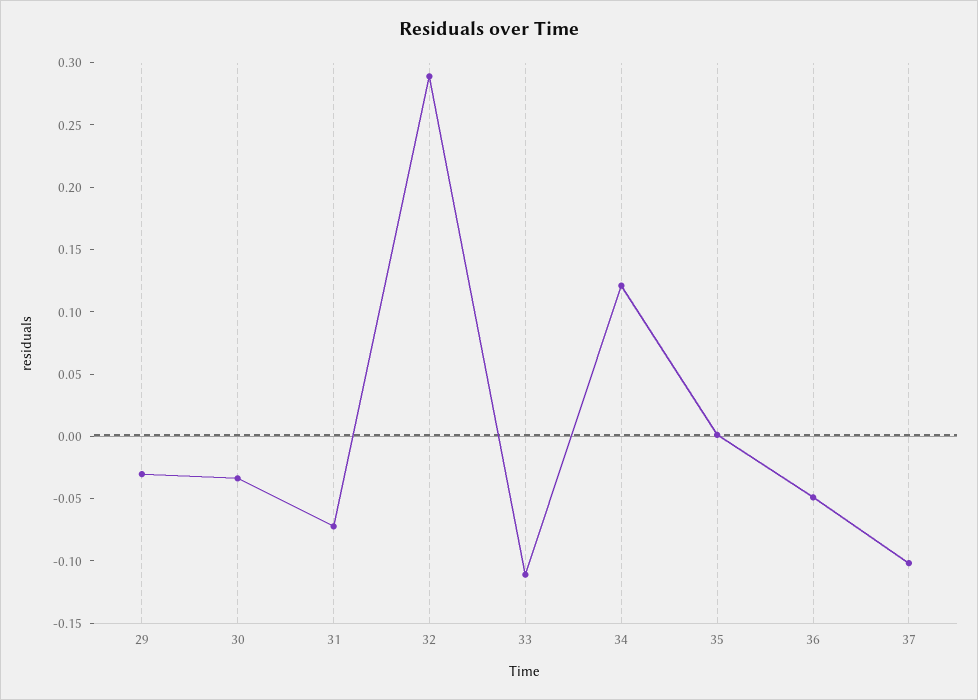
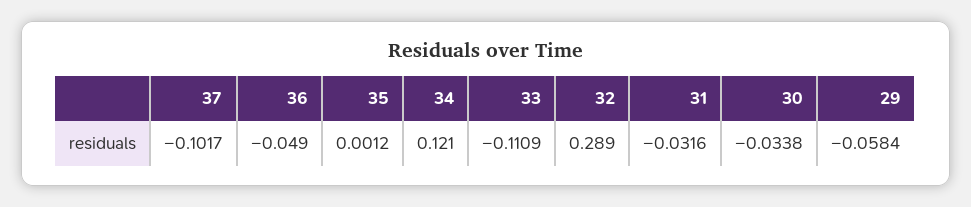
  {
-   "29": -0.03,
+   "29": -0.0584,
    "30": -0.0338,
-   "31": -0.07,
+   "31": -0.0316,
    "32": 0.289,
    "33": -0.1109,
    "34": 0.121,
    "35": 0.0012,
    "36": -0.049,
    "37": -0.1017
  }

